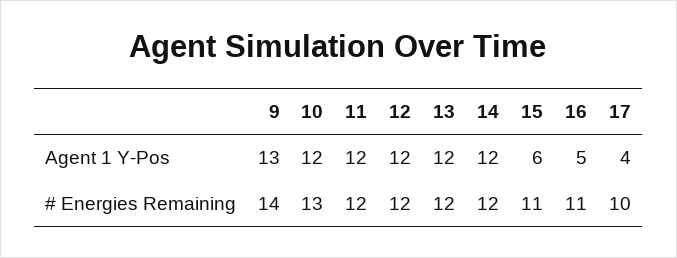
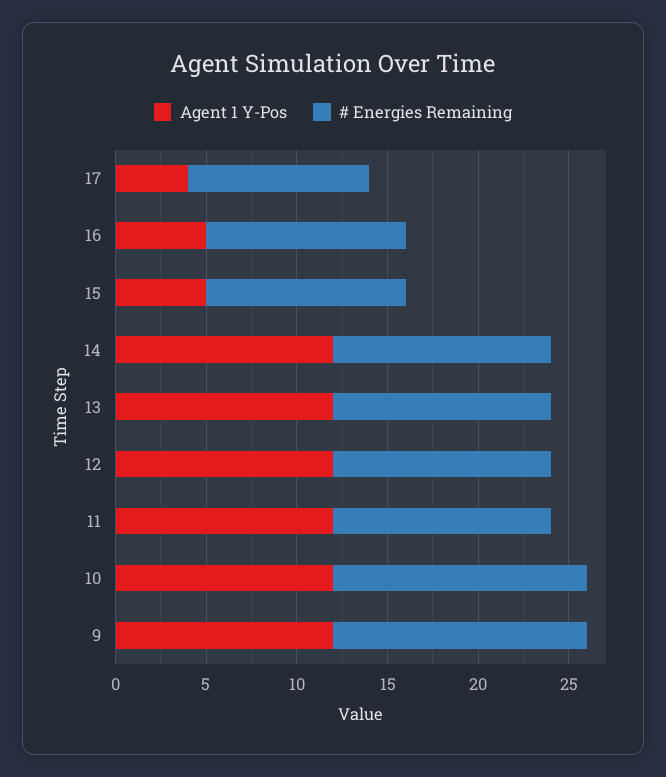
  {
    "Agent 1 Y-Pos": {
-     "9": 13,
+     "9": 12,
      "10": 12,
      "11": 12,
      "12": 12,
      "13": 12,
      "14": 12,
-     "15": 6,
+     "15": 5,
      "16": 5,
      "17": 4
    },
    "# Energies Remaining": {
      "9": 14,
-     "10": 13,
+     "10": 14,
      "11": 12,
      "12": 12,
      "13": 12,
      "14": 12,
      "15": 11,
      "16": 11,
      "17": 10
    }
  }

